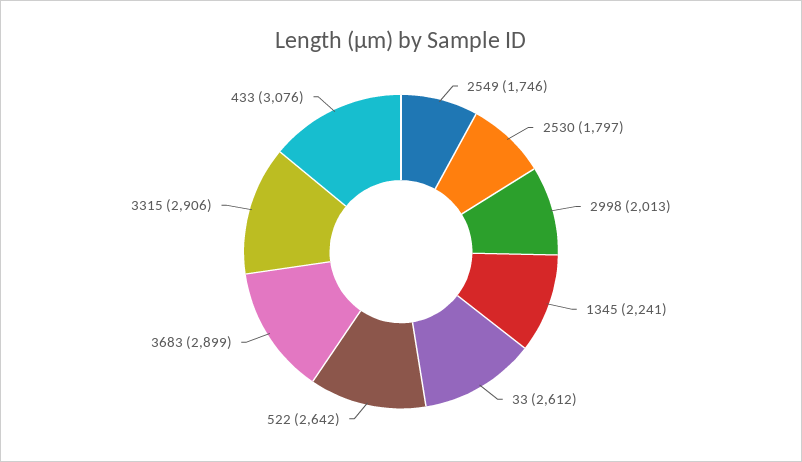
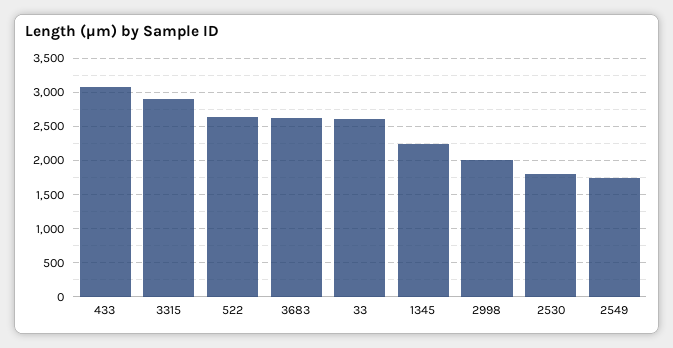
  {
    "2549": 1746,
    "2530": 1797,
    "2998": 2013,
    "1345": 2241,
    "33": 2612,
    "522": 2642,
-   "3683": 2899,
+   "3683": 2600,
    "3315": 2906,
    "433": 3076
  }

